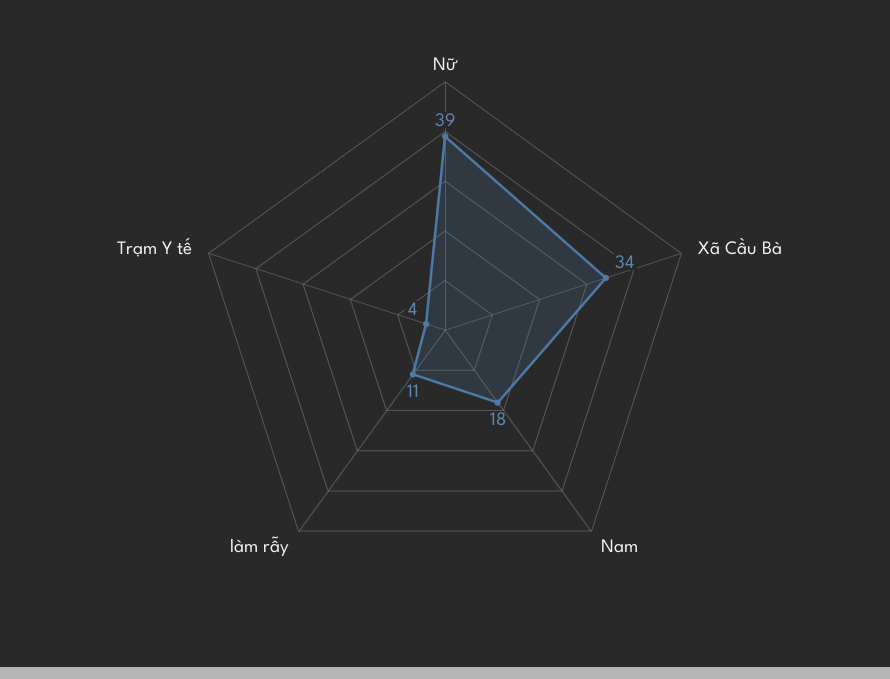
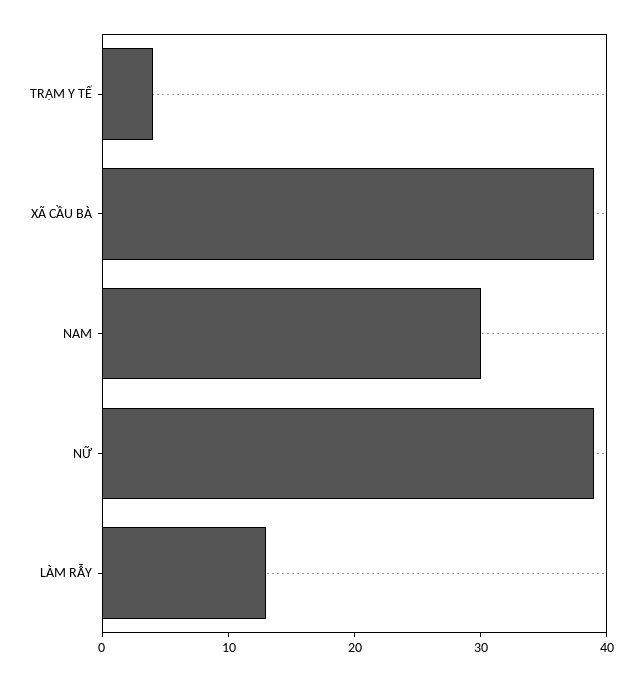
  {
    "Nữ": 39,
-   "Xã Cầu Bà": 34,
+   "Xã Cầu Bà": 39,
-   "Nam": 18,
+   "Nam": 30,
-   "làm rẫy": 11,
+   "làm rẫy": 13,
    "Trạm Y tế": 4
  }

